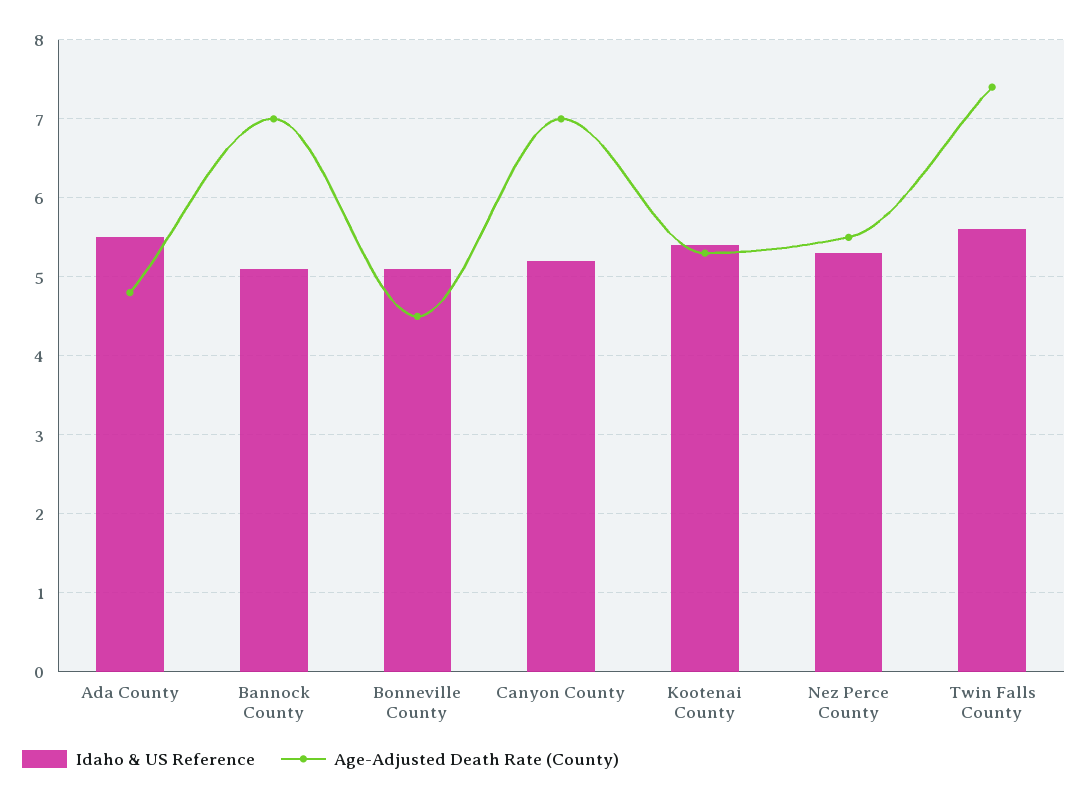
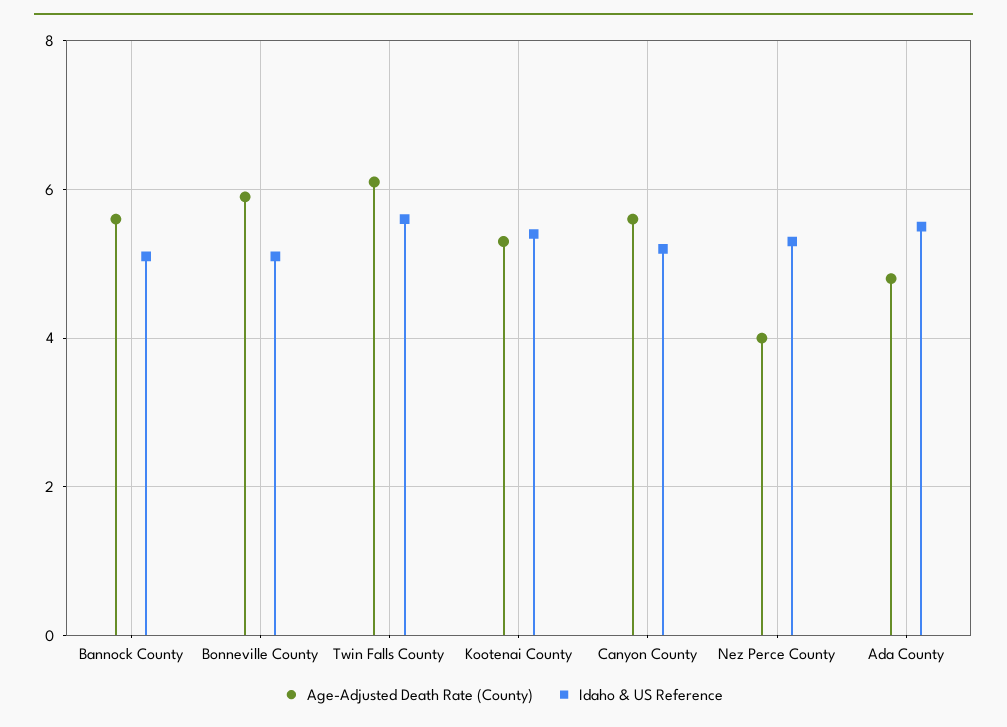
  {
    "Idaho & US Reference": {
      "Ada County": 5.5,
      "Bannock County": 5.1,
      "Bonneville County": 5.1,
      "Canyon County": 5.2,
      "Kootenai County": 5.4,
      "Nez Perce County": 5.3,
      "Twin Falls County": 5.6
    },
    "Age-Adjusted Death Rate (County)": {
      "Ada County": 4.8,
-     "Bannock County": 7,
+     "Bannock County": 5.5,
-     "Bonneville County": 4.5,
+     "Bonneville County": 6,
-     "Canyon County": 7,
+     "Canyon County": 5.5,
      "Kootenai County": 5.3,
-     "Nez Perce County": 5.5,
+     "Nez Perce County": 4,
-     "Twin Falls County": 7.4
+     "Twin Falls County": 6
    }
  }

